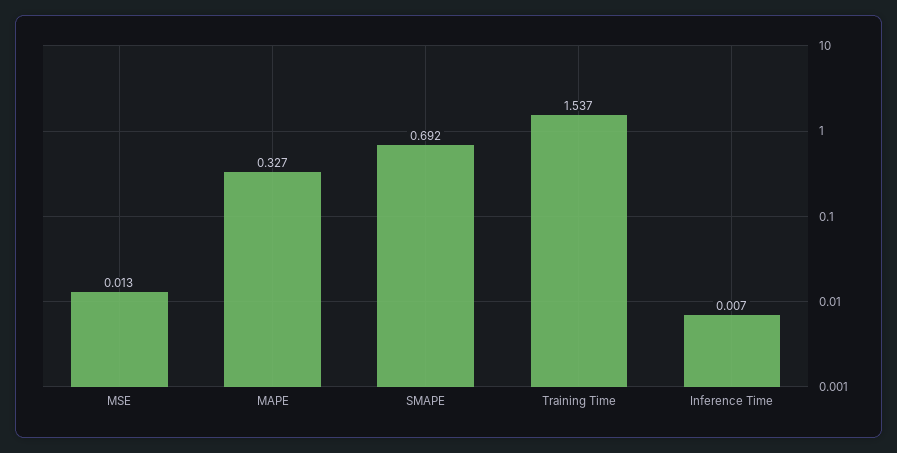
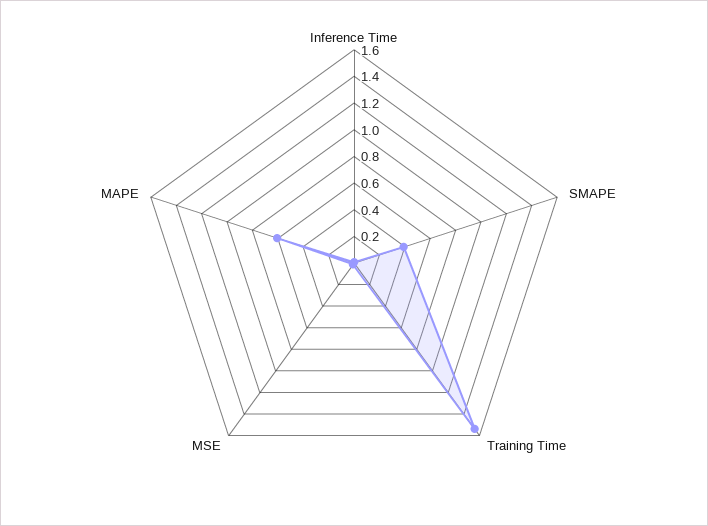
  {
    "MSE": 0.013,
-   "MAPE": 0.327,
+   "MAPE": 0.6,
-   "SMAPE": 0.692,
+   "SMAPE": 0.4,
    "Training Time": 1.537,
    "Inference Time": 0.007
  }

